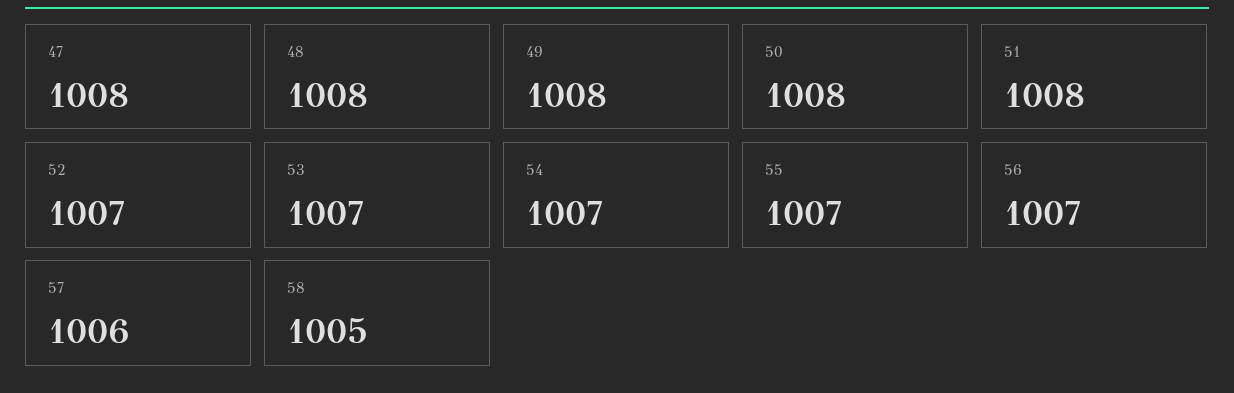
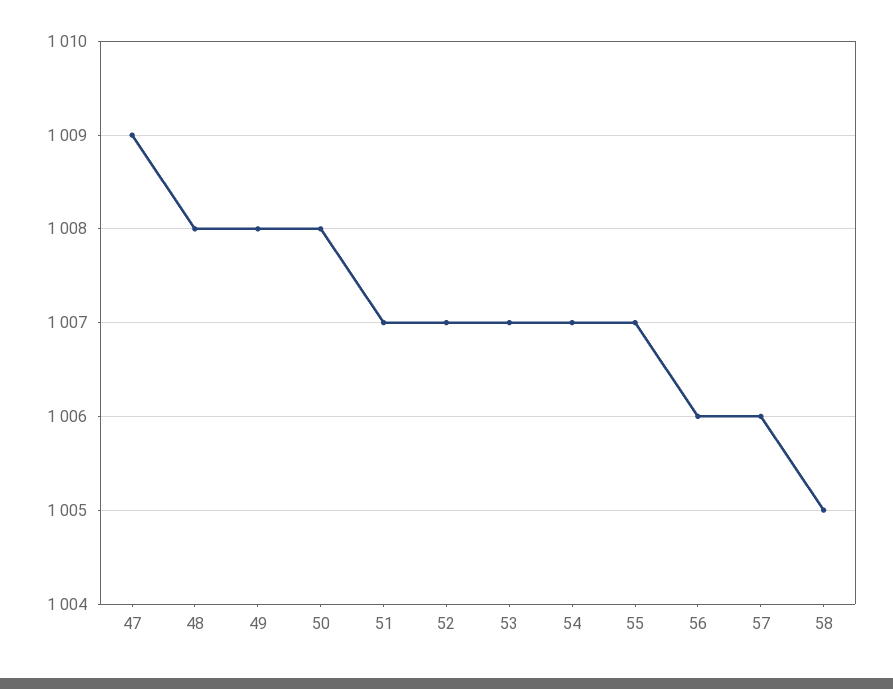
  {
-   "47": 1008,
+   "47": 1009,
    "48": 1008,
    "49": 1008,
    "50": 1008,
-   "51": 1008,
+   "51": 1007,
    "52": 1007,
    "53": 1007,
    "54": 1007,
    "55": 1007,
-   "56": 1007,
+   "56": 1006,
    "57": 1006,
    "58": 1005
  }

